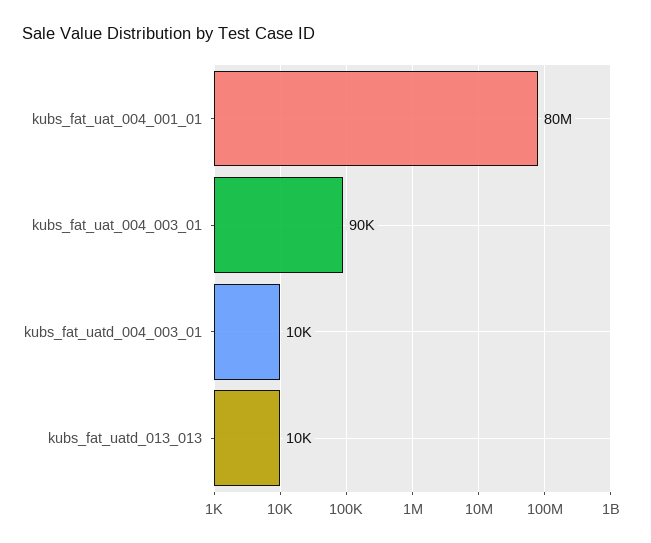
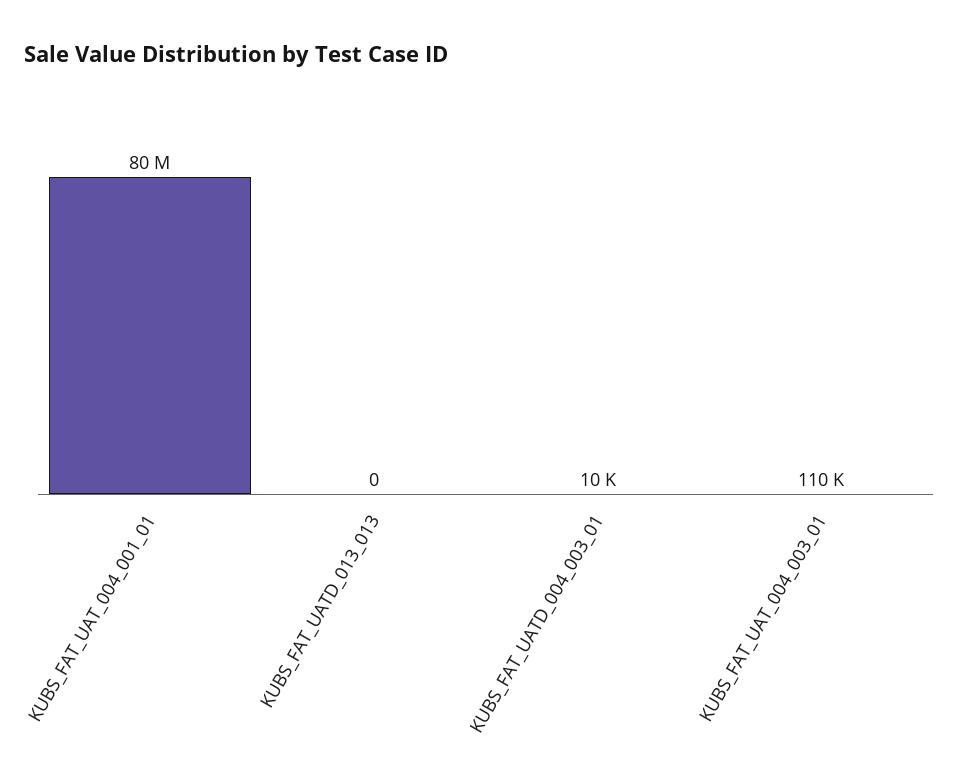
  {
    "kubs_fat_uat_004_001_01": 80000000,
-   "kubs_fat_uat_004_003_01": 90000,
+   "kubs_fat_uat_004_003_01": 110000,
    "kubs_fat_uatd_004_003_01": 10000,
-   "kubs_fat_uatd_013_013": 10000
+   "kubs_fat_uatd_013_013": 0
  }

